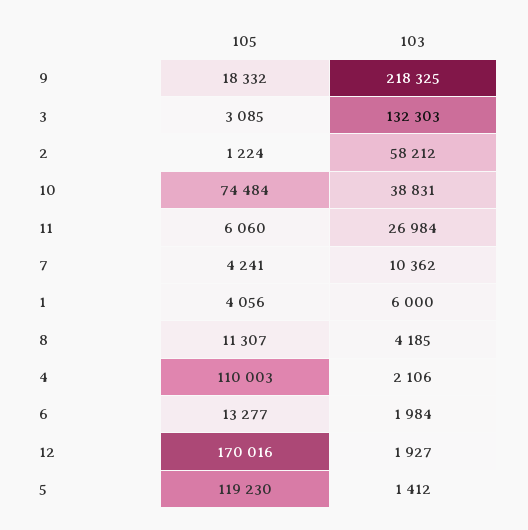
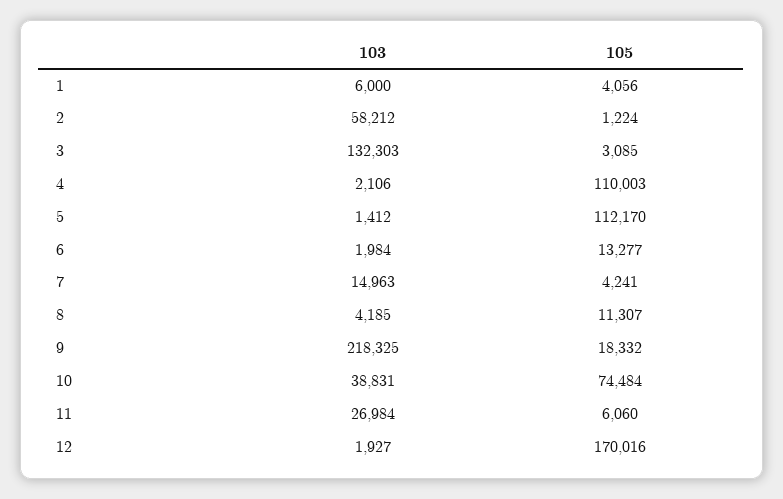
  {
    "105": {
      "9": 18332,
      "3": 3085,
      "2": 1224,
      "10": 74484,
      "11": 6060,
      "7": 4241,
      "1": 4056,
      "8": 11307,
      "4": 110003,
      "6": 13277,
      "12": 170016,
-     "5": 119230
+     "5": 112170
    },
    "103": {
      "9": 218325,
      "3": 132303,
      "2": 58212,
      "10": 38831,
      "11": 26984,
-     "7": 10362,
+     "7": 14963,
      "1": 6000,
      "8": 4185,
      "4": 2106,
      "6": 1984,
      "12": 1927,
      "5": 1412
    }
  }

